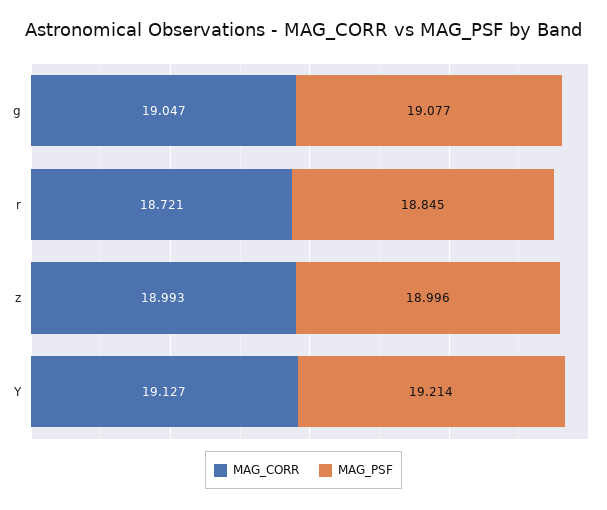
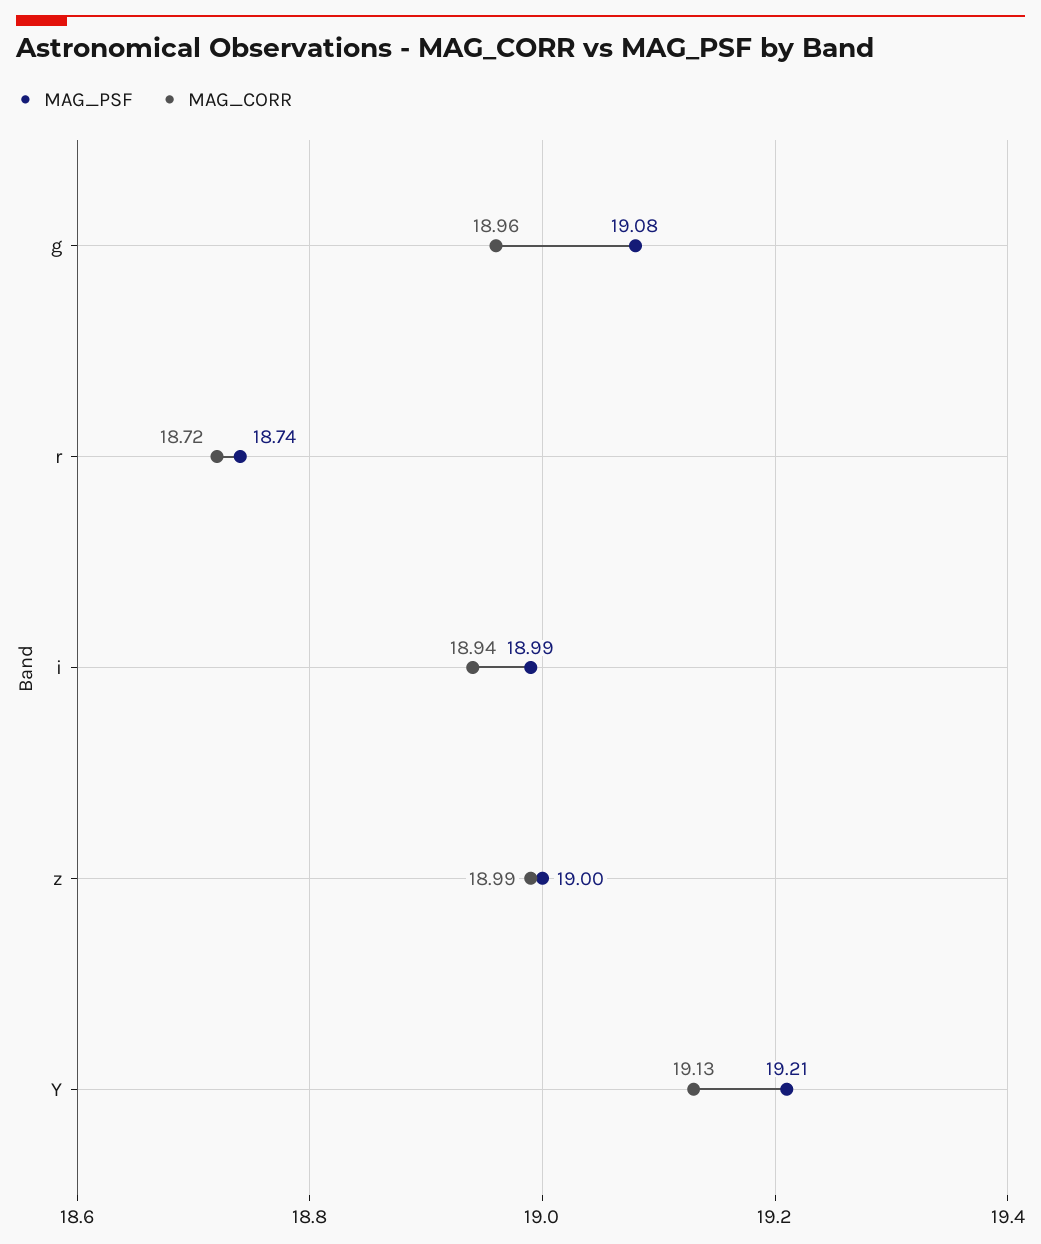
  {
    "MAG_CORR": {
-     "g": 19.047,
+     "g": 18.96,
      "r": 18.721,
      "z": 18.993,
-     "Y": 19.127
+     "Y": 19.127,
+     "i": 18.94
    },
    "MAG_PSF": {
      "g": 19.077,
-     "r": 18.845,
+     "r": 18.74,
      "z": 18.996,
-     "Y": 19.214
+     "Y": 19.214,
+     "i": 18.99
    }
  }

